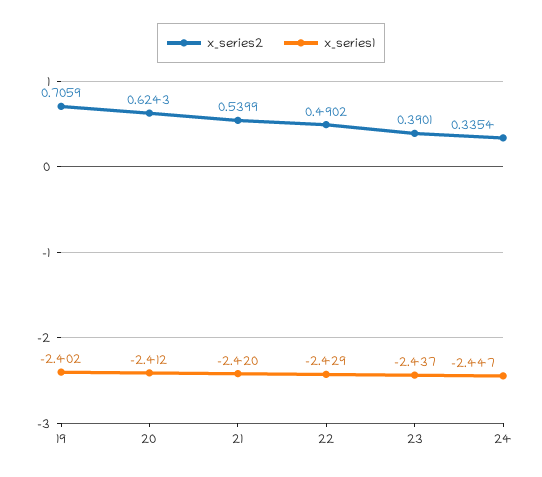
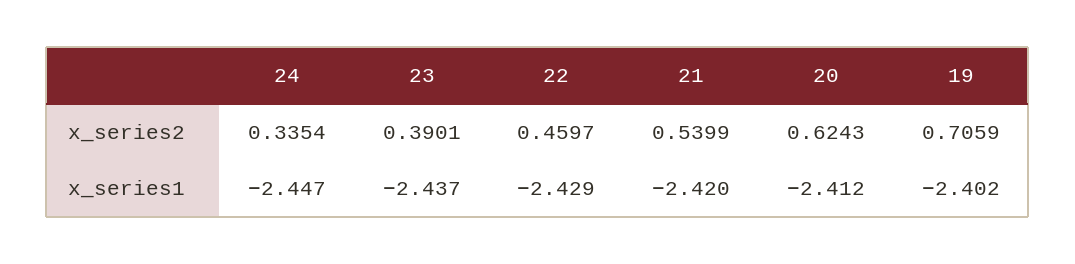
  {
    "x_series2": {
      "19": 0.7059,
      "20": 0.6243,
      "21": 0.5399,
-     "22": 0.4902,
+     "22": 0.4597,
      "23": 0.3901,
      "24": 0.3354
    },
    "x_series1": {
      "19": -2.402,
      "20": -2.412,
      "21": -2.42,
      "22": -2.429,
      "23": -2.437,
      "24": -2.447
    }
  }

